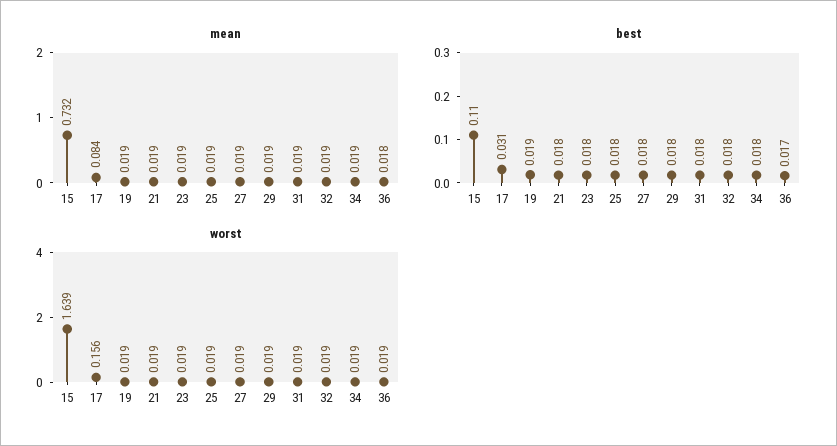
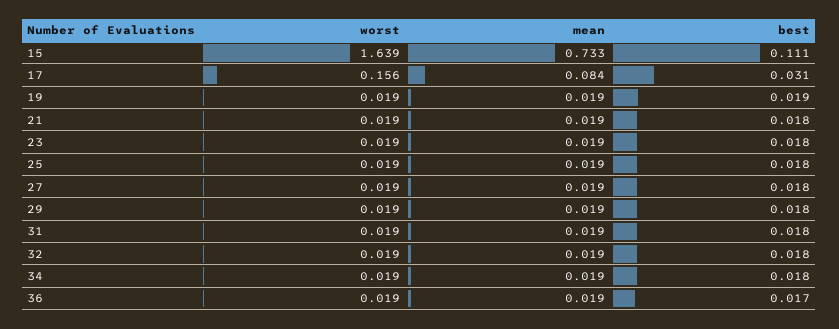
  {
    "mean": {
-     "15": 0.732,
+     "15": 0.733,
      "17": 0.084,
      "19": 0.019,
      "21": 0.019,
      "23": 0.019,
      "25": 0.019,
      "27": 0.019,
      "29": 0.019,
      "31": 0.019,
      "32": 0.019,
      "34": 0.019,
-     "36": 0.018
+     "36": 0.019
    },
    "best": {
-     "15": 0.11,
+     "15": 0.111,
      "17": 0.031,
      "19": 0.019,
      "21": 0.018,
      "23": 0.018,
      "25": 0.018,
      "27": 0.018,
      "29": 0.018,
      "31": 0.018,
      "32": 0.018,
      "34": 0.018,
      "36": 0.017
    },
    "worst": {
      "15": 1.639,
      "17": 0.156,
      "19": 0.019,
      "21": 0.019,
      "23": 0.019,
      "25": 0.019,
      "27": 0.019,
      "29": 0.019,
      "31": 0.019,
      "32": 0.019,
      "34": 0.019,
      "36": 0.019
    }
  }

